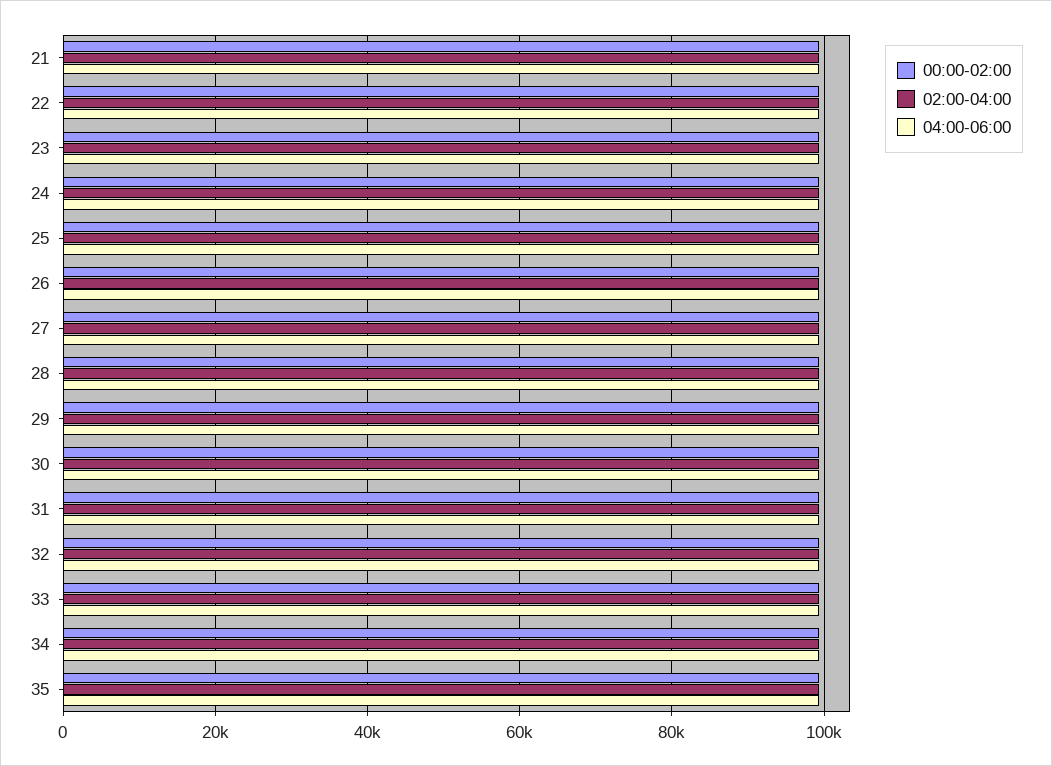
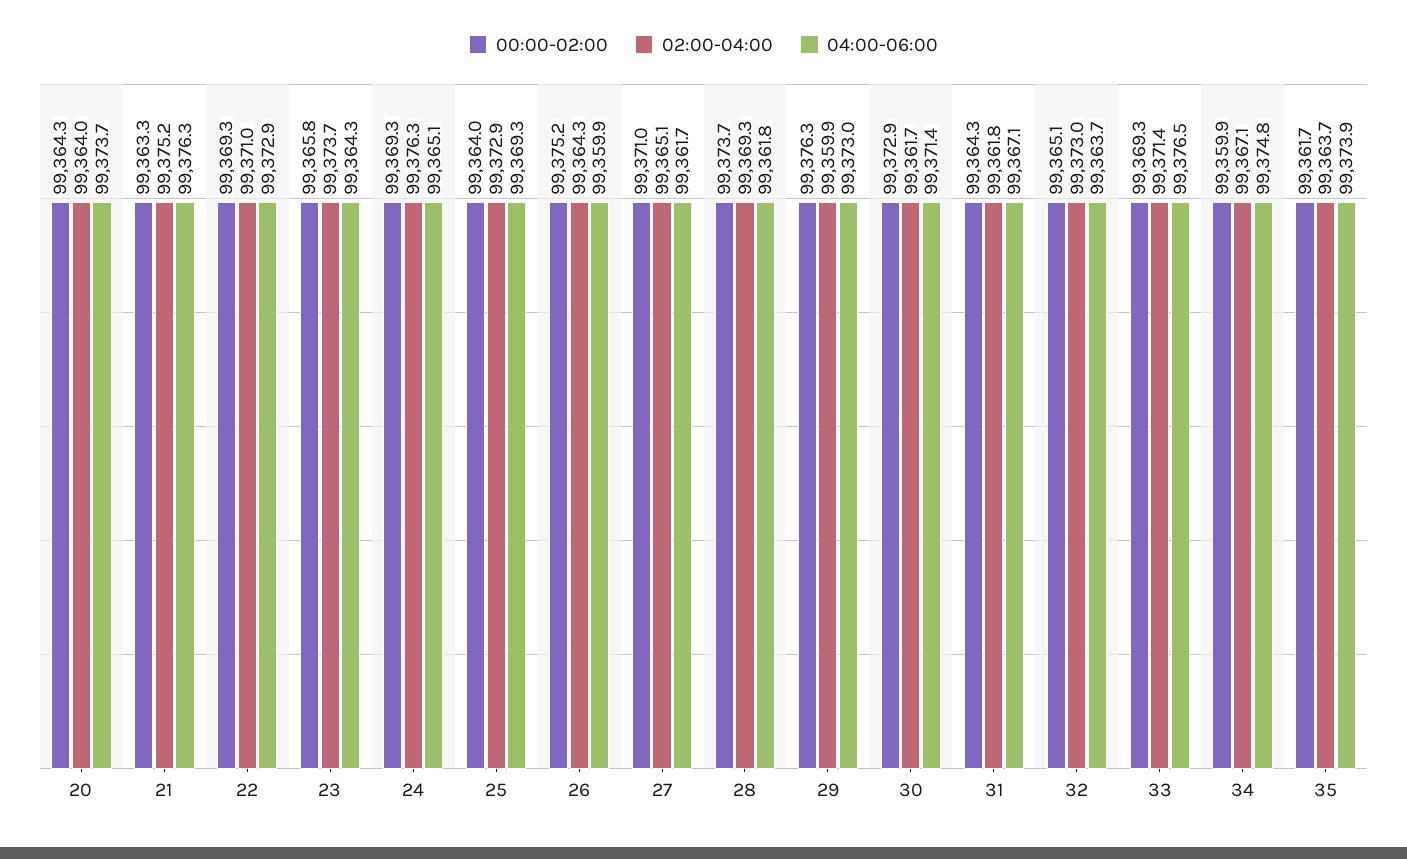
  {
    "00:00-02:00": {
      "21": 99363.3,
      "22": 99369.3,
      "23": 99365.8,
      "24": 99369.3,
      "25": 99364,
      "26": 99375.2,
      "27": 99371,
      "28": 99373.7,
      "29": 99376.3,
      "30": 99372.9,
      "31": 99364.3,
      "32": 99365.1,
      "33": 99369.3,
      "34": 99359.9,
-     "35": 99361.7
+     "35": 99361.7,
+     "20": 99364.3
    },
    "02:00-04:00": {
      "21": 99375.2,
      "22": 99371,
      "23": 99373.7,
      "24": 99376.3,
      "25": 99372.9,
      "26": 99364.3,
      "27": 99365.1,
      "28": 99369.3,
      "29": 99359.9,
      "30": 99361.7,
      "31": 99361.8,
      "32": 99373,
      "33": 99371.4,
      "34": 99367.1,
-     "35": 99363.7
+     "35": 99363.7,
+     "20": 99364
    },
    "04:00-06:00": {
      "21": 99376.3,
      "22": 99372.9,
      "23": 99364.3,
      "24": 99365.1,
      "25": 99369.3,
      "26": 99359.9,
      "27": 99361.7,
      "28": 99361.8,
      "29": 99373,
      "30": 99371.4,
      "31": 99367.1,
      "32": 99363.7,
      "33": 99376.5,
      "34": 99374.8,
-     "35": 99373.9
+     "35": 99373.9,
+     "20": 99373.7
    }
  }

